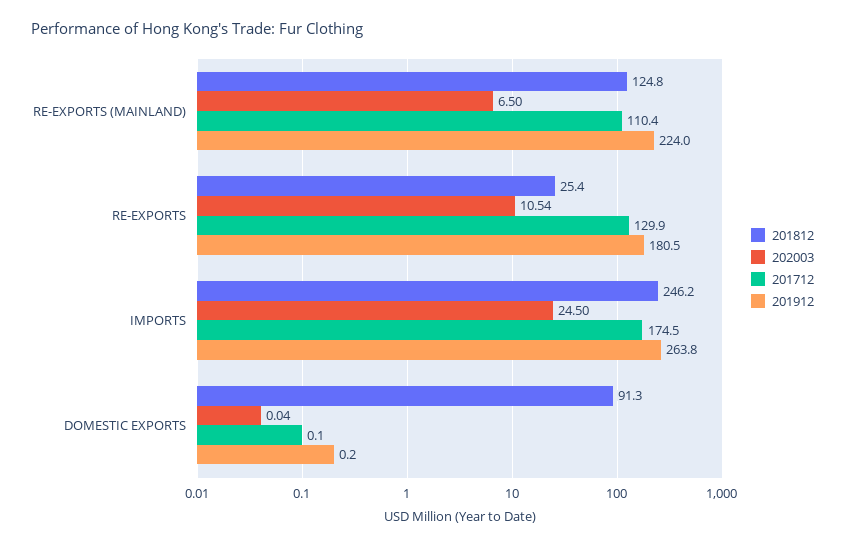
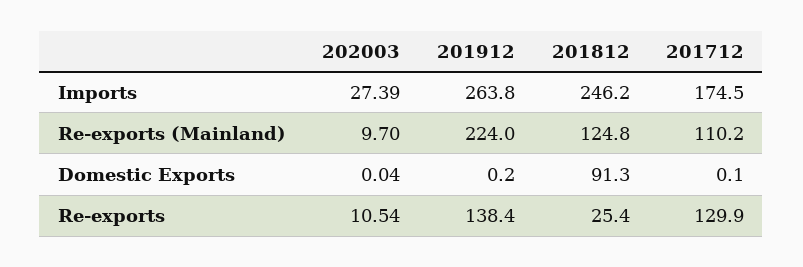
  {
    "201812": {
      "RE-EXPORTS (MAINLAND)": 124.8,
      "RE-EXPORTS": 25.4,
      "IMPORTS": 246.2,
      "DOMESTIC EXPORTS": 91.3
    },
    "202003": {
-     "RE-EXPORTS (MAINLAND)": 6.5,
+     "RE-EXPORTS (MAINLAND)": 9.7,
      "RE-EXPORTS": 10.54,
-     "IMPORTS": 24.5,
+     "IMPORTS": 27.39,
      "DOMESTIC EXPORTS": 0.04
    },
    "201712": {
-     "RE-EXPORTS (MAINLAND)": 110.4,
+     "RE-EXPORTS (MAINLAND)": 110.2,
      "RE-EXPORTS": 129.9,
      "IMPORTS": 174.5,
      "DOMESTIC EXPORTS": 0.1
    },
    "201912": {
      "RE-EXPORTS (MAINLAND)": 224,
-     "RE-EXPORTS": 180.5,
+     "RE-EXPORTS": 138.4,
      "IMPORTS": 263.8,
      "DOMESTIC EXPORTS": 0.2
    }
  }

